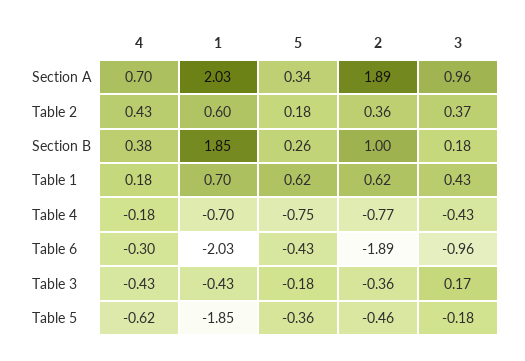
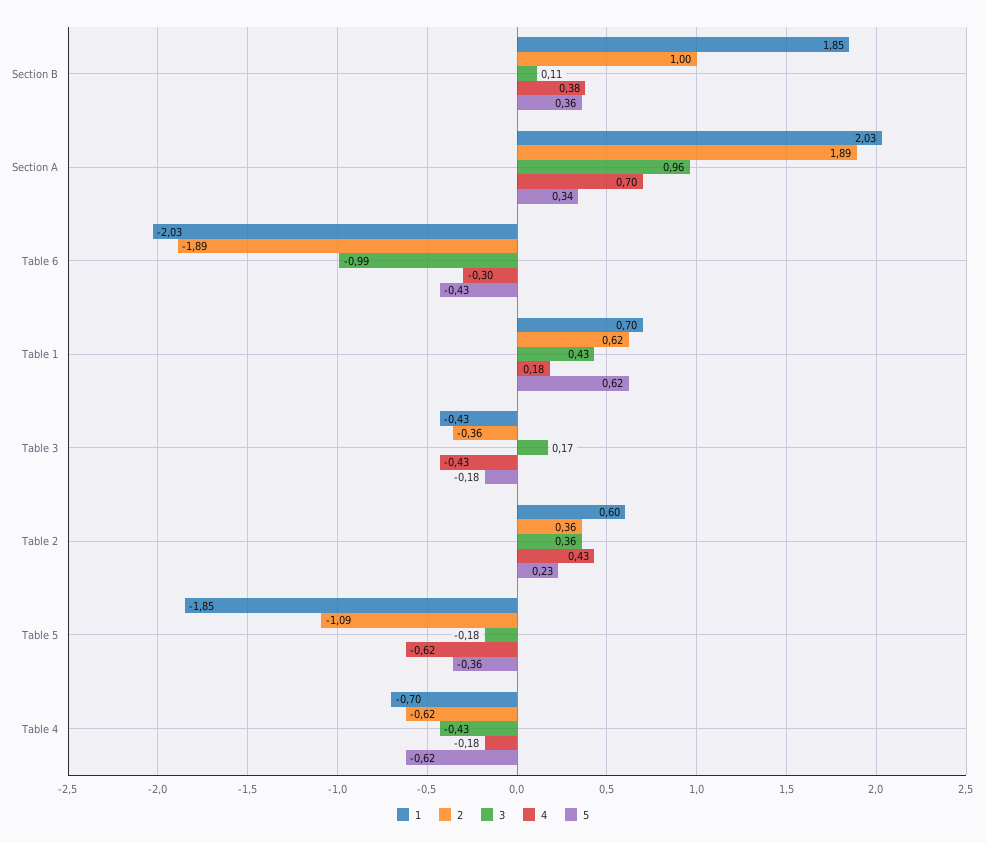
  {
    "4": {
      "Section A": 0.7,
      "Table 2": 0.43,
      "Section B": 0.38,
      "Table 1": 0.18,
      "Table 4": -0.18,
      "Table 6": -0.3,
      "Table 3": -0.43,
      "Table 5": -0.62
    },
    "1": {
      "Section A": 2.03,
      "Table 2": 0.6,
      "Section B": 1.85,
      "Table 1": 0.7,
      "Table 4": -0.7,
      "Table 6": -2.03,
      "Table 3": -0.43,
      "Table 5": -1.85
    },
    "5": {
      "Section A": 0.34,
-     "Table 2": 0.18,
+     "Table 2": 0.23,
-     "Section B": 0.26,
+     "Section B": 0.36,
      "Table 1": 0.62,
-     "Table 4": -0.75,
+     "Table 4": -0.62,
      "Table 6": -0.43,
      "Table 3": -0.18,
      "Table 5": -0.36
    },
    "2": {
      "Section A": 1.89,
      "Table 2": 0.36,
      "Section B": 1,
      "Table 1": 0.62,
-     "Table 4": -0.77,
+     "Table 4": -0.62,
      "Table 6": -1.89,
      "Table 3": -0.36,
-     "Table 5": -0.46
+     "Table 5": -1.09
    },
    "3": {
      "Section A": 0.96,
-     "Table 2": 0.37,
+     "Table 2": 0.36,
-     "Section B": 0.18,
+     "Section B": 0.11,
      "Table 1": 0.43,
      "Table 4": -0.43,
-     "Table 6": -0.96,
+     "Table 6": -0.99,
      "Table 3": 0.17,
      "Table 5": -0.18
    }
  }

